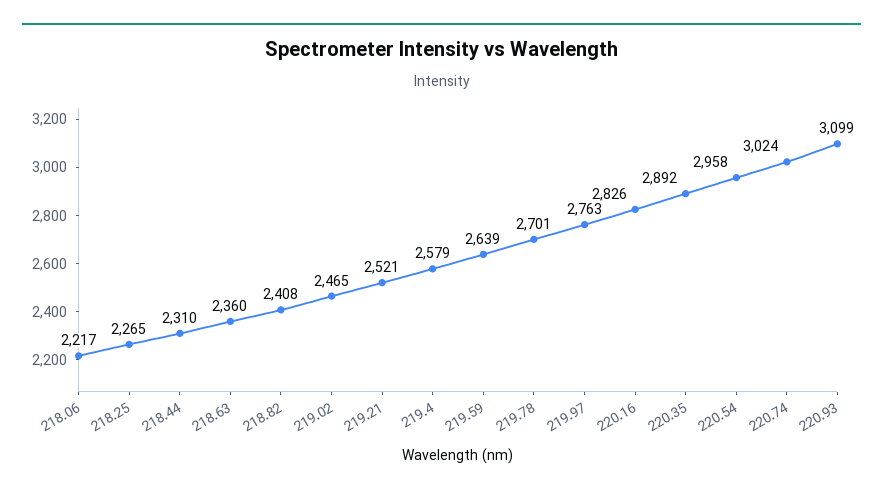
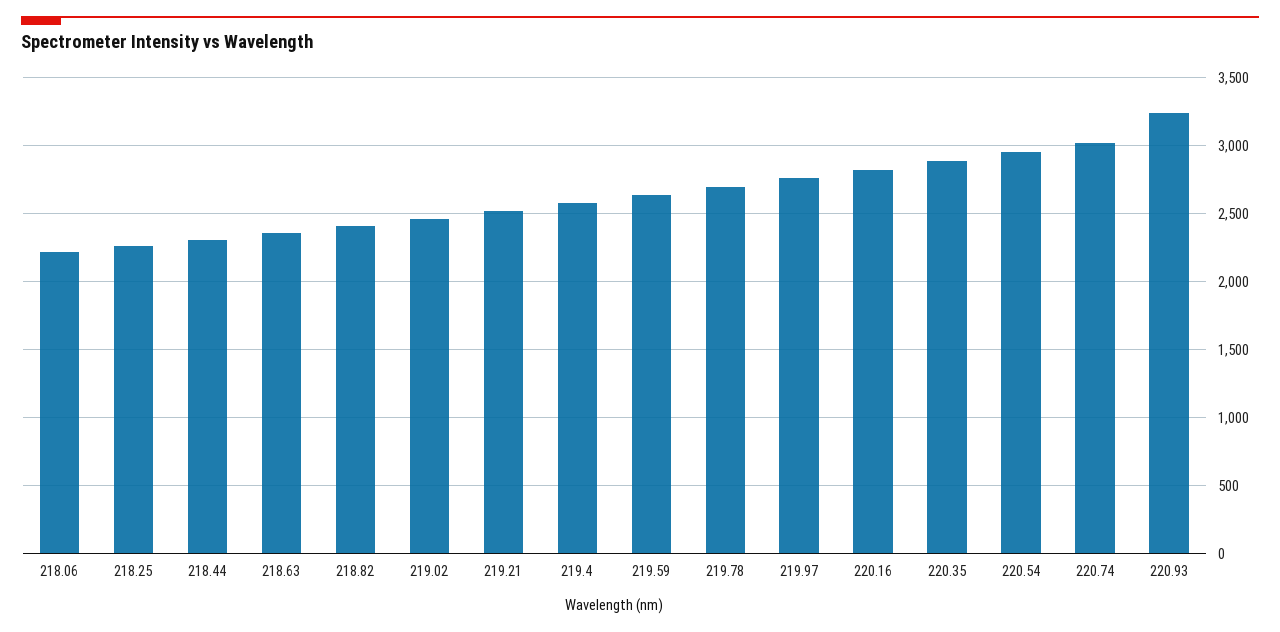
  {
    "218.06": 2217,
    "218.25": 2265,
    "218.44": 2310,
    "218.63": 2360,
    "218.82": 2408,
    "219.02": 2465,
    "219.21": 2521,
    "219.4": 2579,
    "219.59": 2639,
    "219.78": 2701,
    "219.97": 2763,
    "220.16": 2826,
    "220.35": 2892,
    "220.54": 2958,
    "220.74": 3024,
-   "220.93": 3099
+   "220.93": 3250
  }

